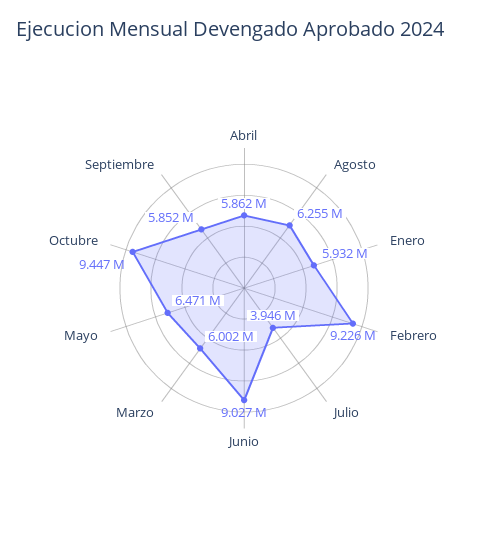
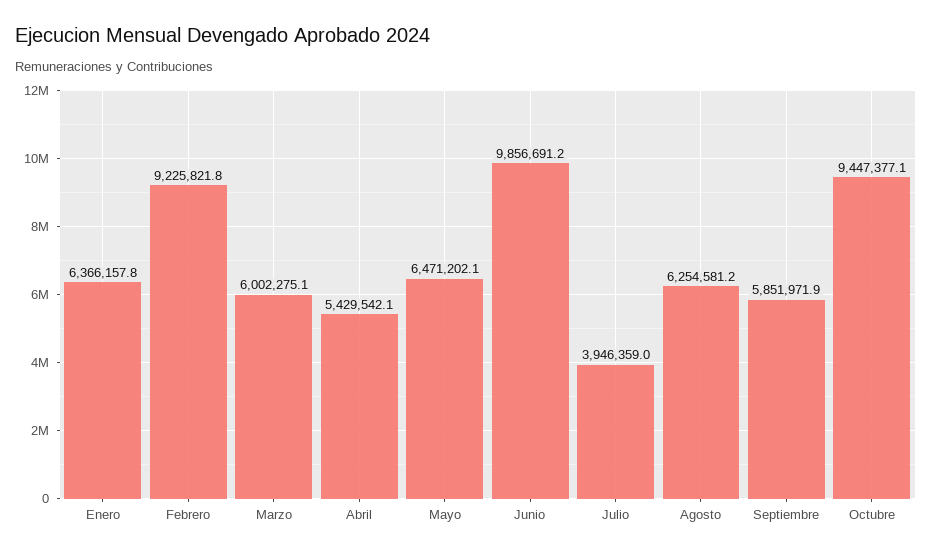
  {
-   "Abril": 5862000,
+   "Abril": 5429542.1,
    "Agosto": 6254581.2,
-   "Enero": 5932000,
+   "Enero": 6366157.8,
    "Febrero": 9225821.8,
    "Julio": 3946359,
-   "Junio": 9027000,
+   "Junio": 9856691.2,
    "Marzo": 6002275.1,
    "Mayo": 6471202.1,
    "Octubre": 9447377.1,
    "Septiembre": 5851971.9
  }

